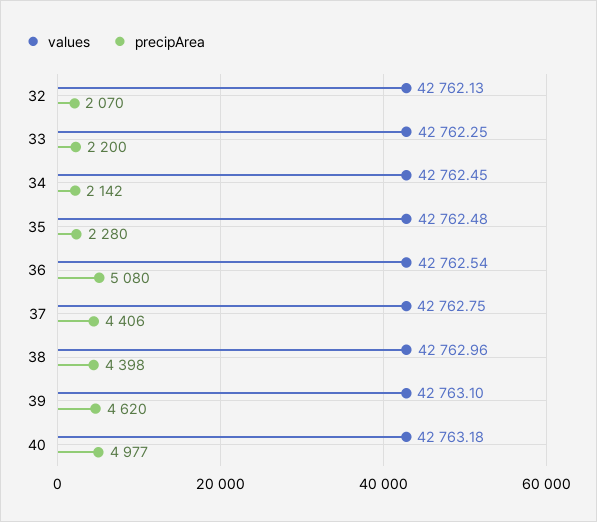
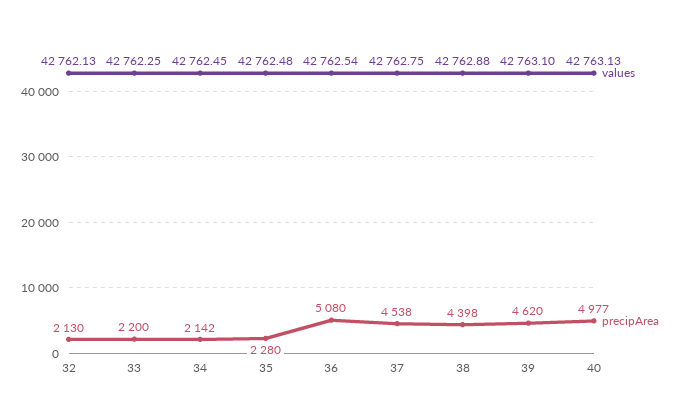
  {
    "values": {
      "32": 42762.13,
      "33": 42762.25,
      "34": 42762.45,
      "35": 42762.48,
      "36": 42762.54,
      "37": 42762.75,
-     "38": 42762.96,
+     "38": 42762.88,
      "39": 42763.1,
-     "40": 42763.18
+     "40": 42763.13
    },
    "precipArea": {
-     "32": 2070,
+     "32": 2130,
      "33": 2200,
      "34": 2142,
      "35": 2280,
      "36": 5080,
-     "37": 4406,
+     "37": 4538,
      "38": 4398,
      "39": 4620,
      "40": 4977
    }
  }

